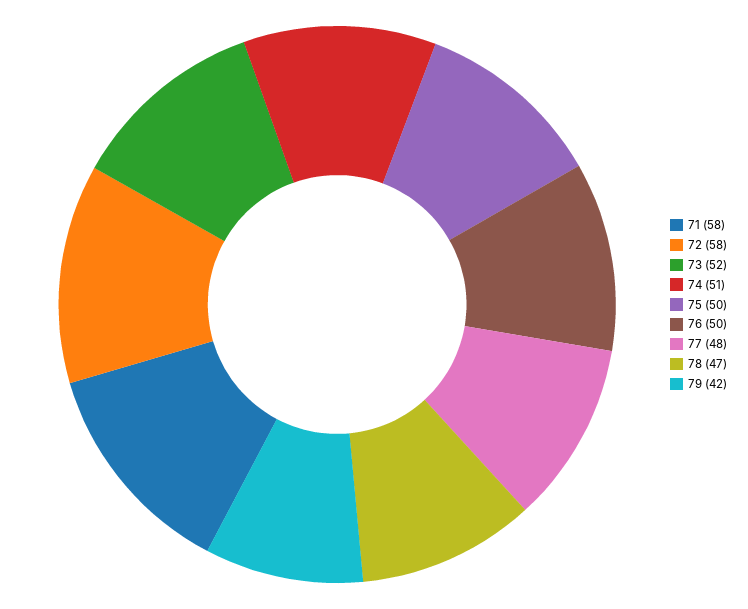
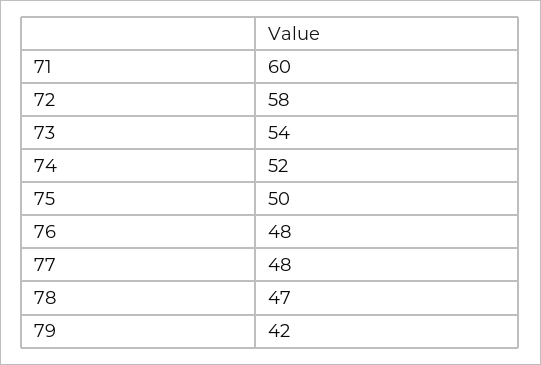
  {
-   "71": 58,
+   "71": 60,
    "72": 58,
-   "73": 52,
+   "73": 54,
-   "74": 51,
+   "74": 52,
    "75": 50,
-   "76": 50,
+   "76": 48,
    "77": 48,
    "78": 47,
    "79": 42
  }

